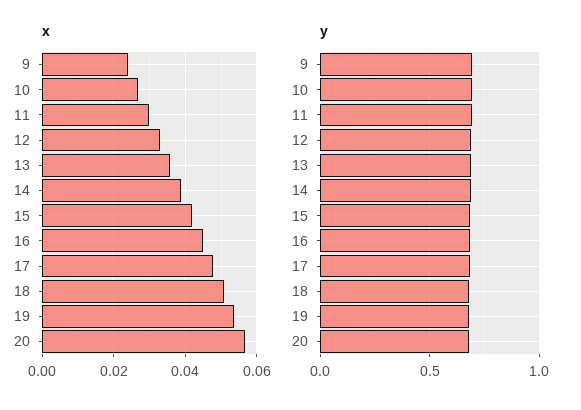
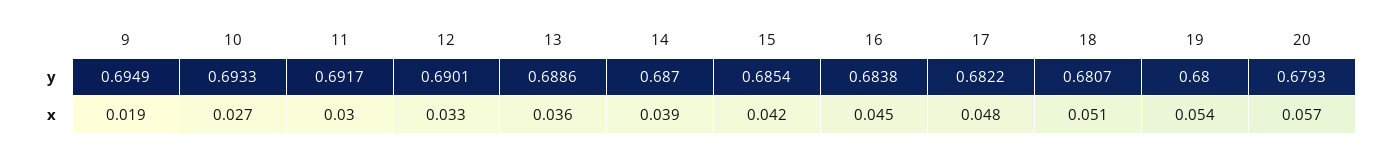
  {
    "x": {
-     "9": 0.024,
+     "9": 0.019,
      "10": 0.027,
      "11": 0.03,
      "12": 0.033,
      "13": 0.036,
      "14": 0.039,
      "15": 0.042,
      "16": 0.045,
      "17": 0.048,
      "18": 0.051,
      "19": 0.054,
      "20": 0.057
    },
    "y": {
      "9": 0.6949,
      "10": 0.6933,
      "11": 0.6917,
      "12": 0.6901,
      "13": 0.6886,
      "14": 0.687,
      "15": 0.6854,
      "16": 0.6838,
      "17": 0.6822,
      "18": 0.6807,
      "19": 0.68,
      "20": 0.6793
    }
  }

